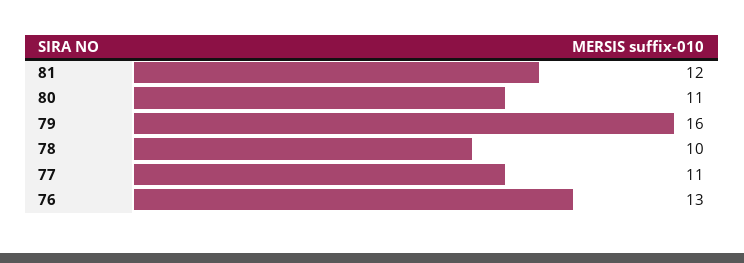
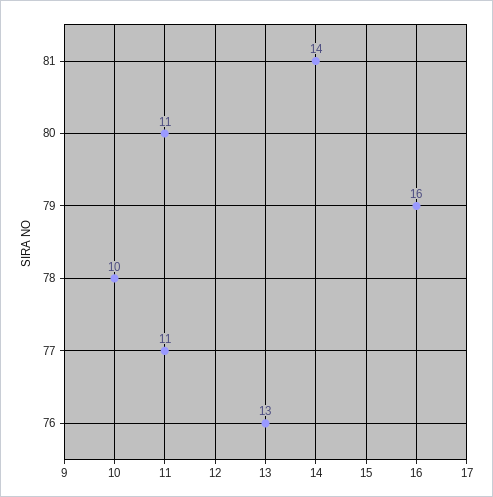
  {
-   "81": 12,
+   "81": 14,
    "80": 11,
    "79": 16,
    "78": 10,
    "77": 11,
    "76": 13
  }

